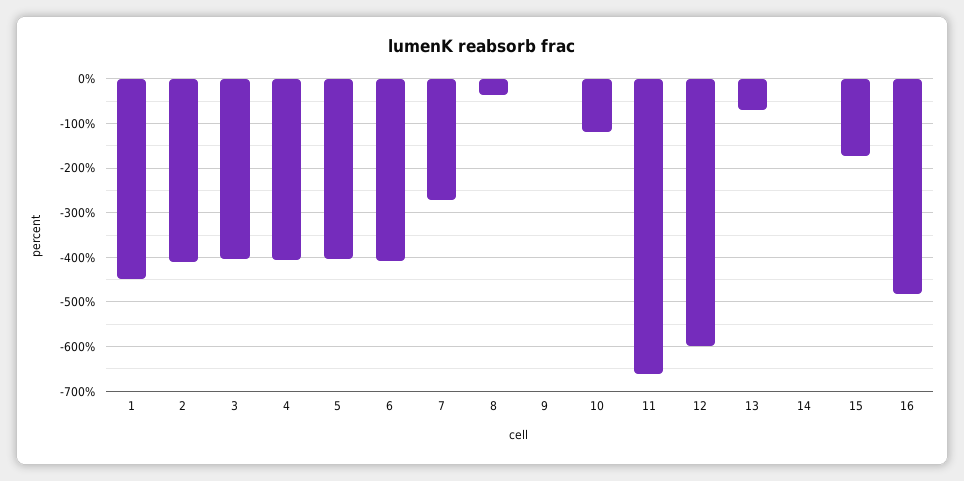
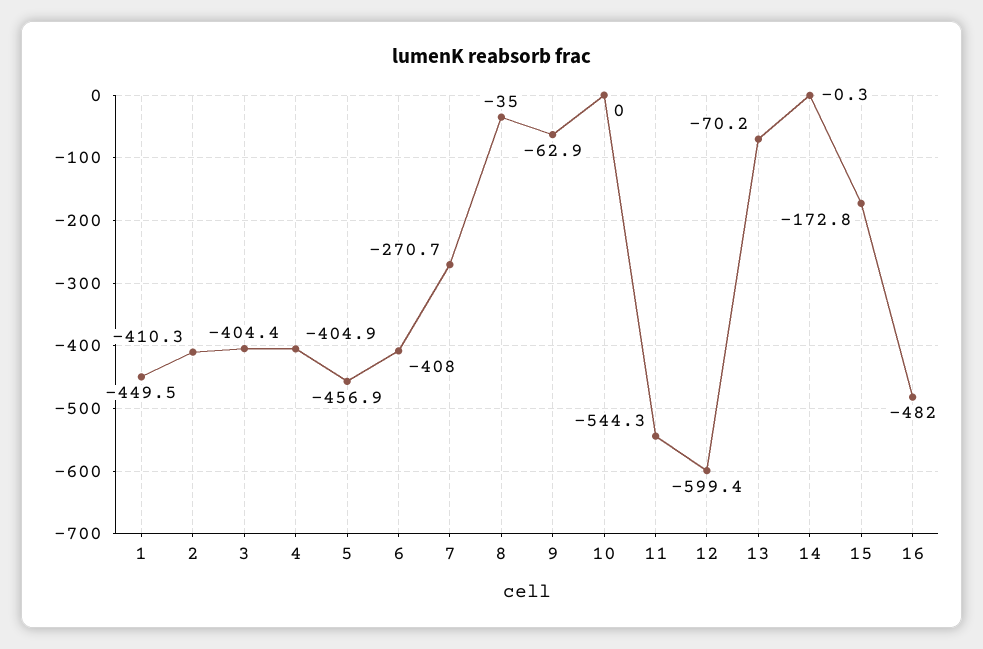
  {
    "1": -449.5,
    "2": -410.3,
    "3": -404.4,
    "4": -404.9,
-   "5": -400,
+   "5": -456.9,
    "6": -408,
    "7": -270.7,
    "8": -35,
-   "9": 0,
+   "9": -62.9,
-   "10": -120,
+   "10": 0,
-   "11": -660,
+   "11": -544.3,
    "12": -599.4,
    "13": -70.2,
    "14": -0.3,
    "15": -172.8,
    "16": -482
  }

